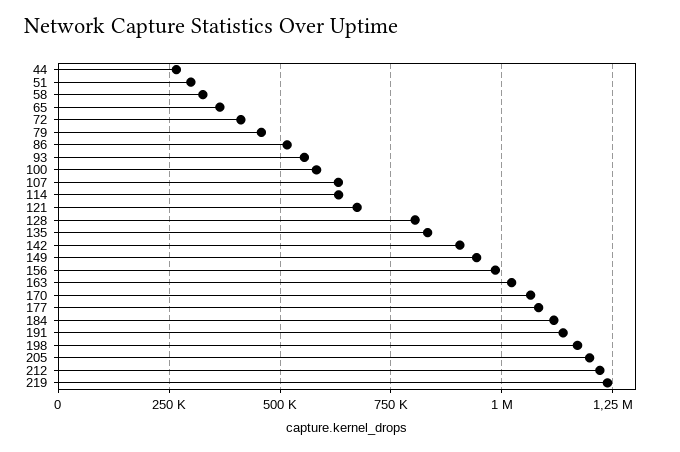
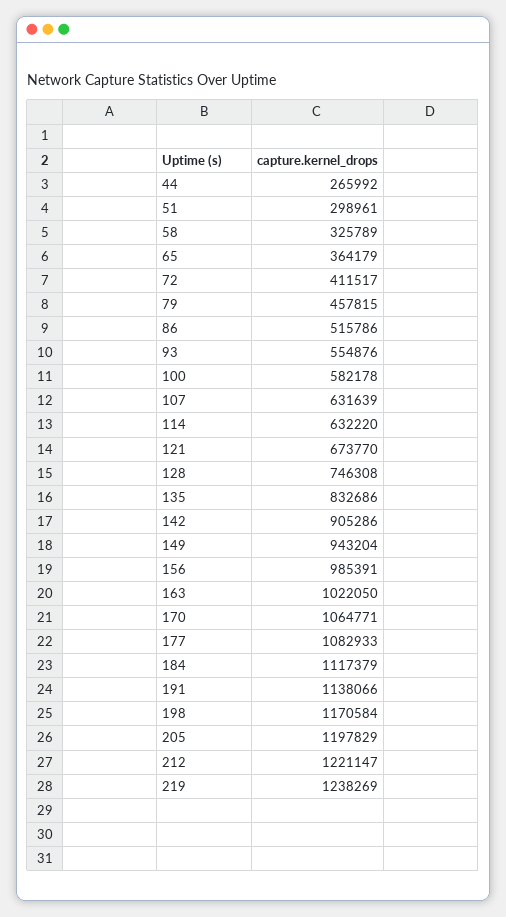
  {
    "44": 265992,
    "51": 298961,
    "58": 325789,
    "65": 364179,
    "72": 411517,
    "79": 457815,
    "86": 515786,
    "93": 554876,
    "100": 582178,
    "107": 631639,
    "114": 632220,
    "121": 673770,
-   "128": 800000,
+   "128": 746308,
    "135": 832686,
    "142": 905286,
    "149": 943204,
    "156": 985391,
    "163": 1022050,
    "170": 1064771,
    "177": 1082933,
    "184": 1117379,
    "191": 1138066,
    "198": 1170584,
    "205": 1197829,
    "212": 1221147,
    "219": 1238269
  }

